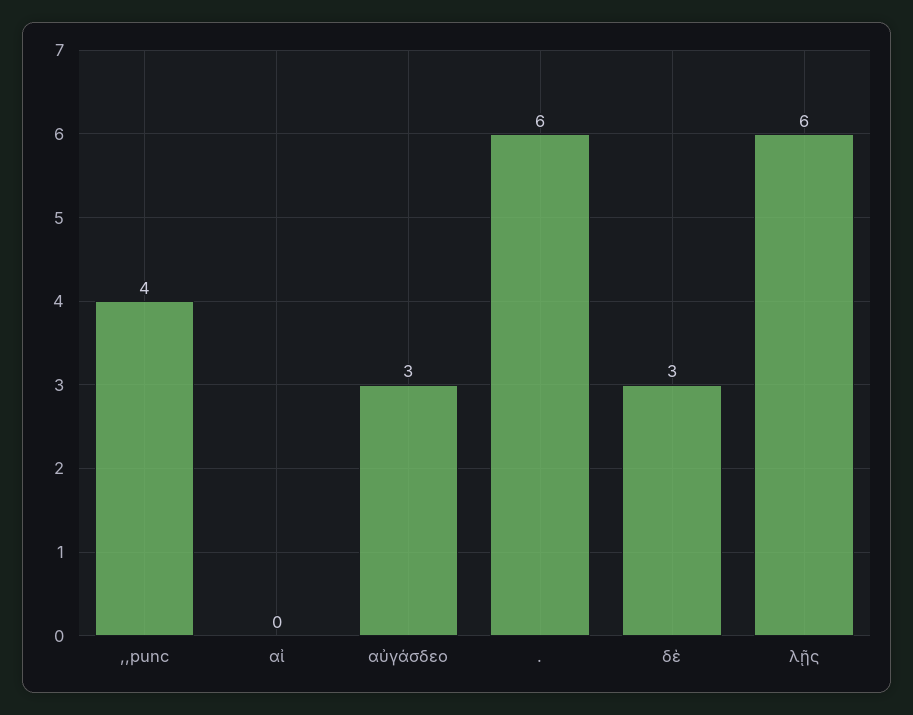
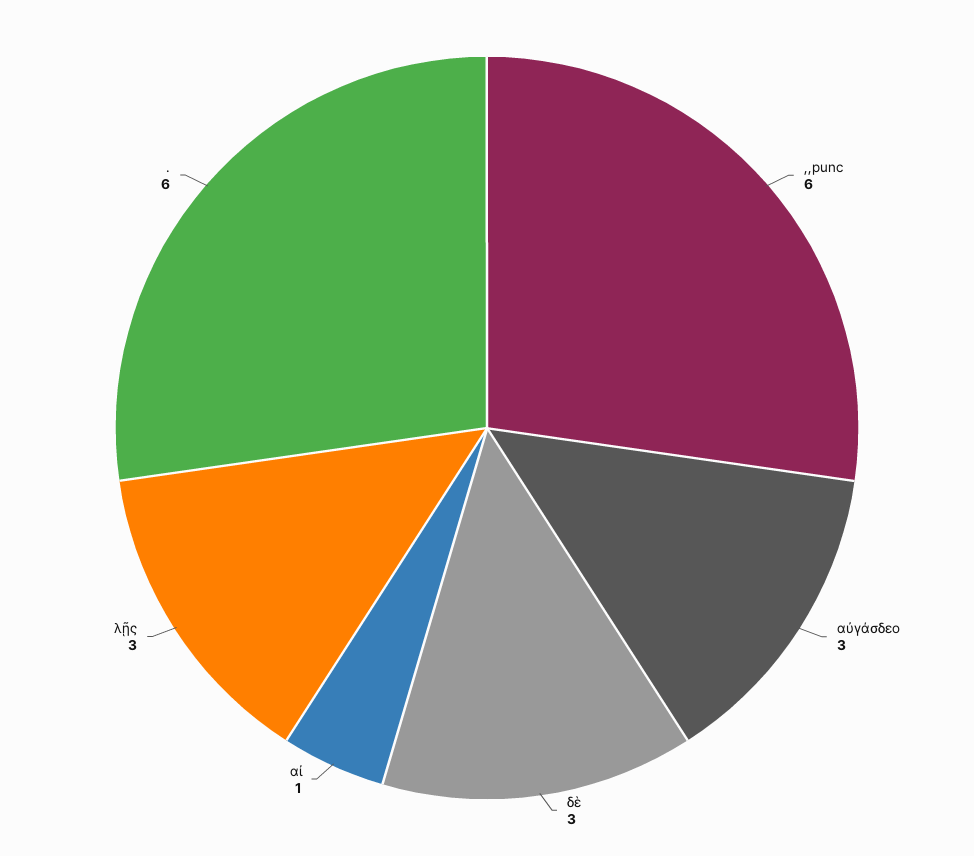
  {
-   ",,punc": 4,
+   ",,punc": 6,
-   "αἰ": 0,
+   "αἰ": 1,
    "αὐγάσδεο": 3,
    ".": 6,
    "δὲ": 3,
-   "λῇς": 6
+   "λῇς": 3
  }

